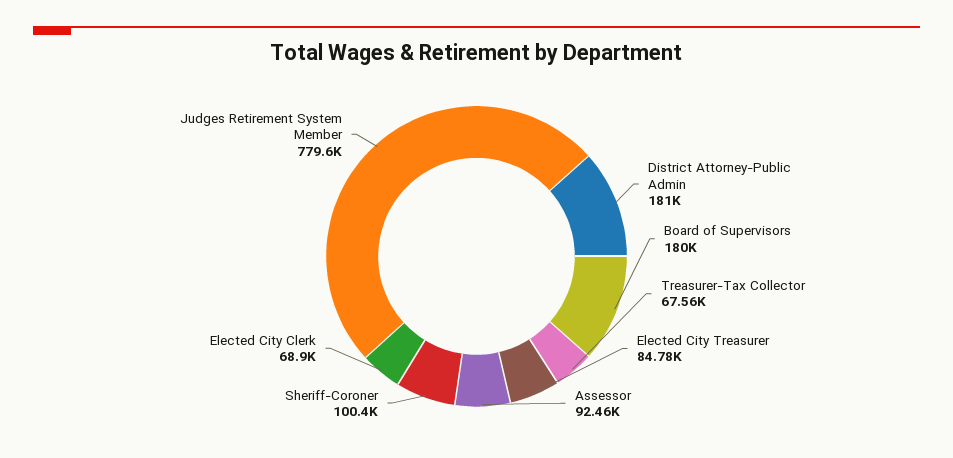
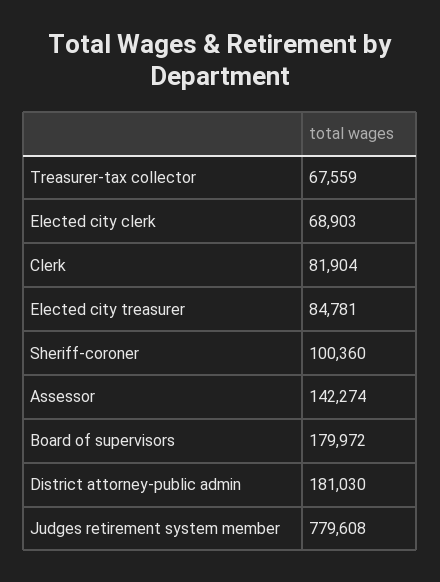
  {
    "District Attorney-Public Admin": 181030,
    "Board of Supervisors": 179972,
    "Treasurer-Tax Collector": 67559,
    "Elected City Treasurer": 84781,
-   "Assessor": 92460,
+   "Assessor": 142274,
    "Sheriff-Coroner": 100360,
    "Elected City Clerk": 68903,
-   "Judges Retirement System Member": 779608
+   "Judges Retirement System Member": 779608,
+   "Clerk": 81904
  }

